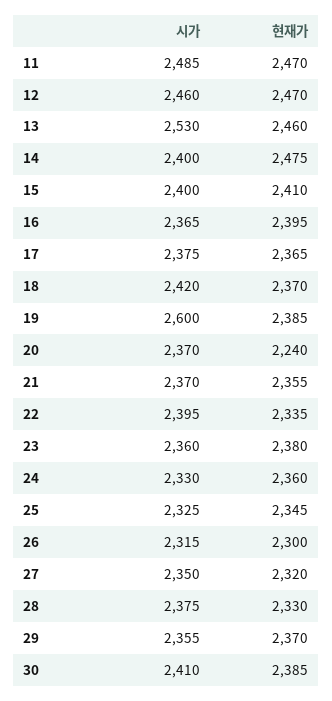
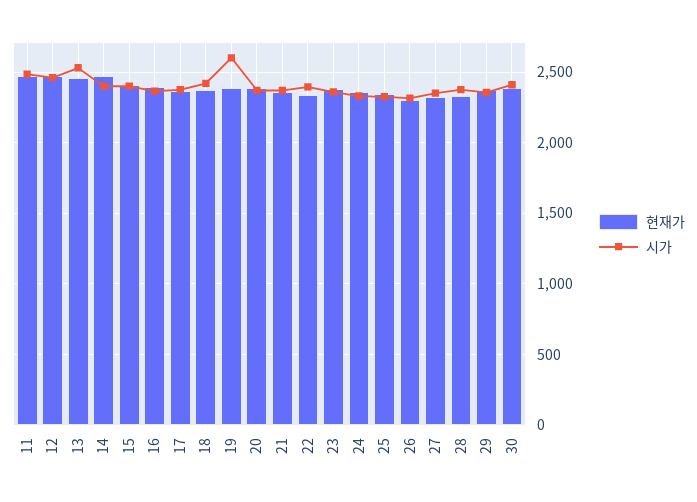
  {
    "시가": {
      "11": 2485,
      "12": 2460,
      "13": 2530,
      "14": 2400,
      "15": 2400,
      "16": 2365,
      "17": 2375,
      "18": 2420,
      "19": 2600,
      "20": 2370,
      "21": 2370,
      "22": 2395,
      "23": 2360,
      "24": 2330,
      "25": 2325,
      "26": 2315,
      "27": 2350,
      "28": 2375,
      "29": 2355,
      "30": 2410
    },
    "현재가": {
      "11": 2470,
      "12": 2470,
      "13": 2460,
      "14": 2475,
      "15": 2410,
      "16": 2395,
      "17": 2365,
      "18": 2370,
      "19": 2385,
-     "20": 2240,
+     "20": 2400,
      "21": 2355,
      "22": 2335,
      "23": 2380,
      "24": 2360,
      "25": 2345,
      "26": 2300,
      "27": 2320,
      "28": 2330,
      "29": 2370,
      "30": 2385
    }
  }

